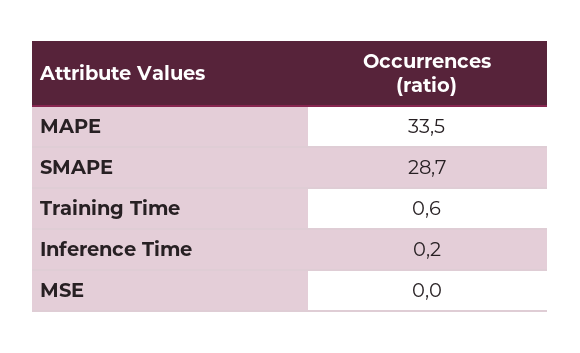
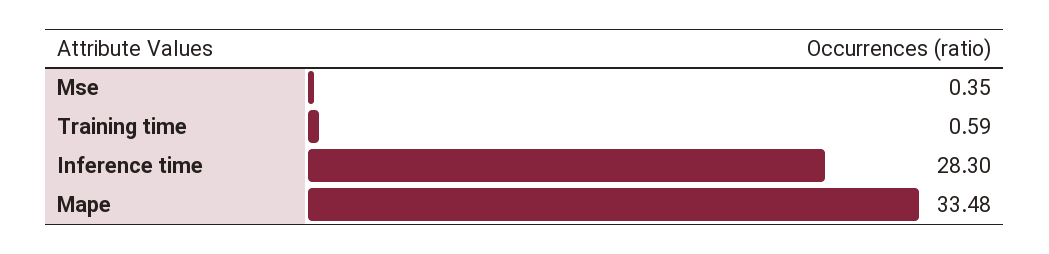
  {
    "MAPE": 33.48,
-   "SMAPE": 28.7,
    "Training Time": 0.59,
-   "Inference Time": 0.2,
+   "Inference Time": 28.3,
-   "MSE": 0
+   "MSE": 0.35
  }

